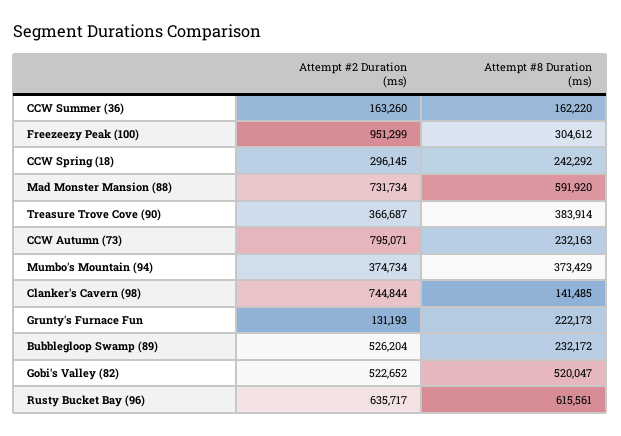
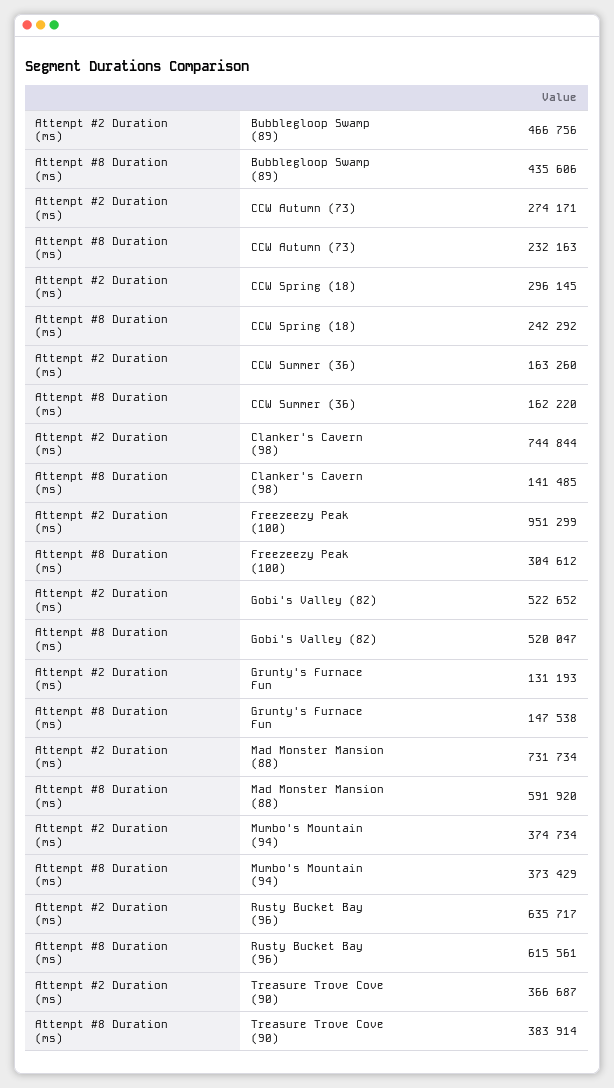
  {
    "Attempt #2 Duration (ms)": {
      "CCW Summer (36)": 163260,
      "Freezeezy Peak (100)": 951299,
      "CCW Spring (18)": 296145,
      "Mad Monster Mansion (88)": 731734,
      "Treasure Trove Cove (90)": 366687,
-     "CCW Autumn (73)": 795071,
+     "CCW Autumn (73)": 274171,
      "Mumbo's Mountain (94)": 374734,
      "Clanker's Cavern (98)": 744844,
      "Grunty's Furnace Fun": 131193,
-     "Bubblegloop Swamp (89)": 526204,
+     "Bubblegloop Swamp (89)": 466756,
      "Gobi's Valley (82)": 522652,
      "Rusty Bucket Bay (96)": 635717
    },
    "Attempt #8 Duration (ms)": {
      "CCW Summer (36)": 162220,
      "Freezeezy Peak (100)": 304612,
      "CCW Spring (18)": 242292,
      "Mad Monster Mansion (88)": 591920,
      "Treasure Trove Cove (90)": 383914,
      "CCW Autumn (73)": 232163,
      "Mumbo's Mountain (94)": 373429,
      "Clanker's Cavern (98)": 141485,
-     "Grunty's Furnace Fun": 222173,
+     "Grunty's Furnace Fun": 147538,
-     "Bubblegloop Swamp (89)": 232172,
+     "Bubblegloop Swamp (89)": 435606,
      "Gobi's Valley (82)": 520047,
      "Rusty Bucket Bay (96)": 615561
    }
  }

